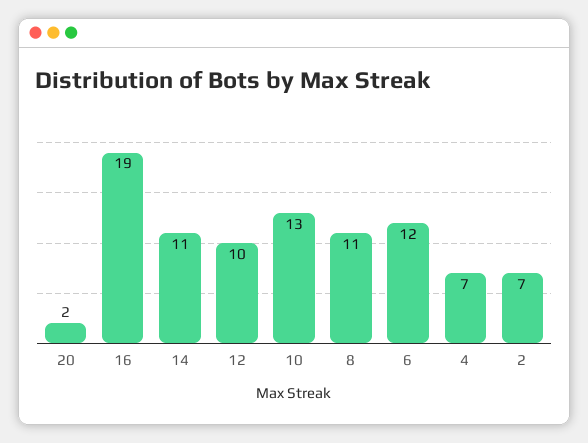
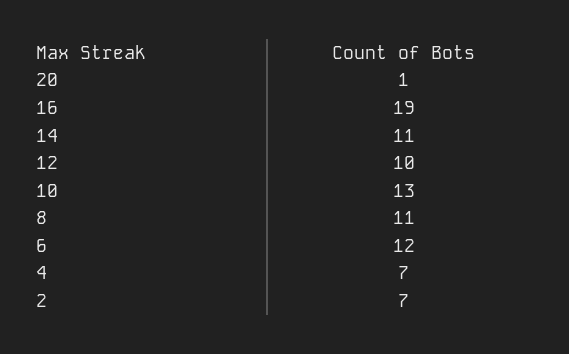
  {
-   "20": 2,
+   "20": 1,
    "16": 19,
    "14": 11,
    "12": 10,
    "10": 13,
    "8": 11,
    "6": 12,
    "4": 7,
    "2": 7
  }

